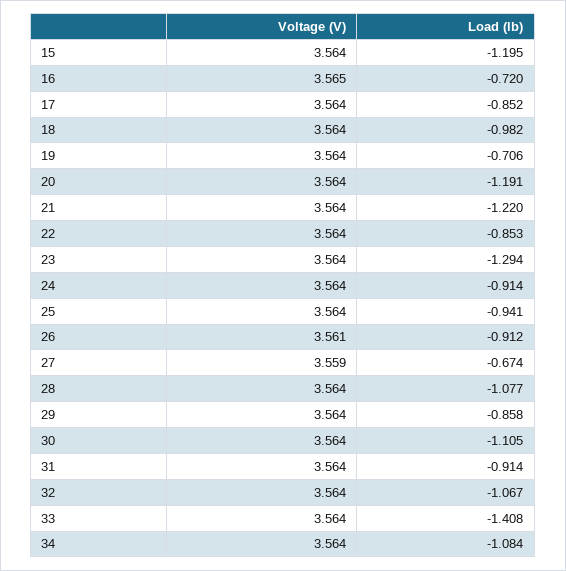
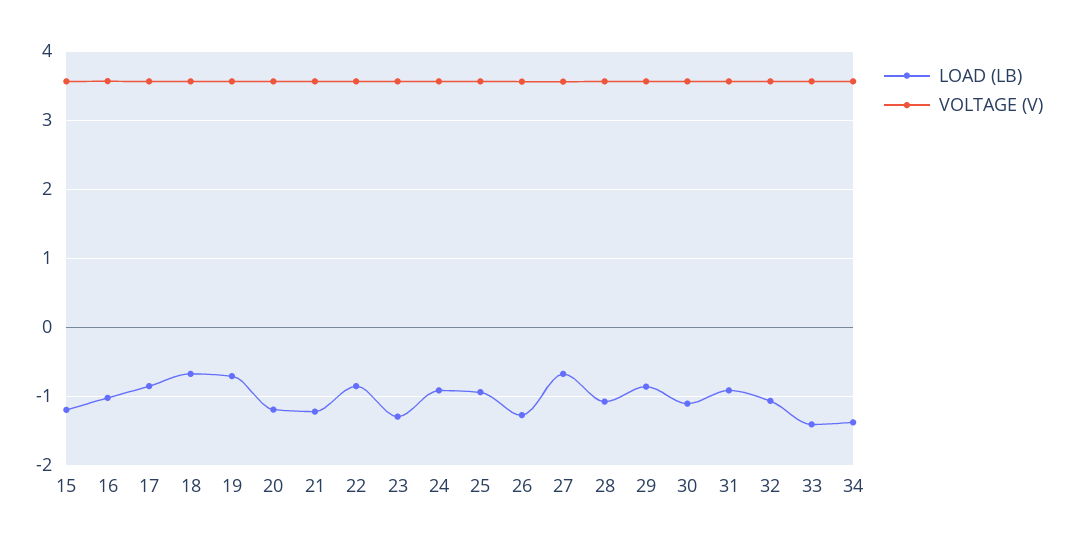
  {
    "Voltage (V)": {
      "15": 3.564,
      "16": 3.565,
      "17": 3.564,
      "18": 3.564,
      "19": 3.564,
      "20": 3.564,
      "21": 3.564,
      "22": 3.564,
      "23": 3.564,
      "24": 3.564,
      "25": 3.564,
      "26": 3.561,
      "27": 3.559,
      "28": 3.564,
      "29": 3.564,
      "30": 3.564,
      "31": 3.564,
      "32": 3.564,
      "33": 3.564,
      "34": 3.564
    },
    "Load (lb)": {
      "15": -1.195,
-     "16": -0.72,
+     "16": -1,
      "17": -0.852,
-     "18": -0.982,
+     "18": -0.7,
      "19": -0.706,
      "20": -1.191,
      "21": -1.22,
      "22": -0.853,
      "23": -1.294,
      "24": -0.914,
      "25": -0.941,
-     "26": -0.912,
+     "26": -1.3,
      "27": -0.674,
      "28": -1.077,
      "29": -0.858,
      "30": -1.105,
      "31": -0.914,
      "32": -1.067,
      "33": -1.408,
-     "34": -1.084
+     "34": -1.4
    }
  }

